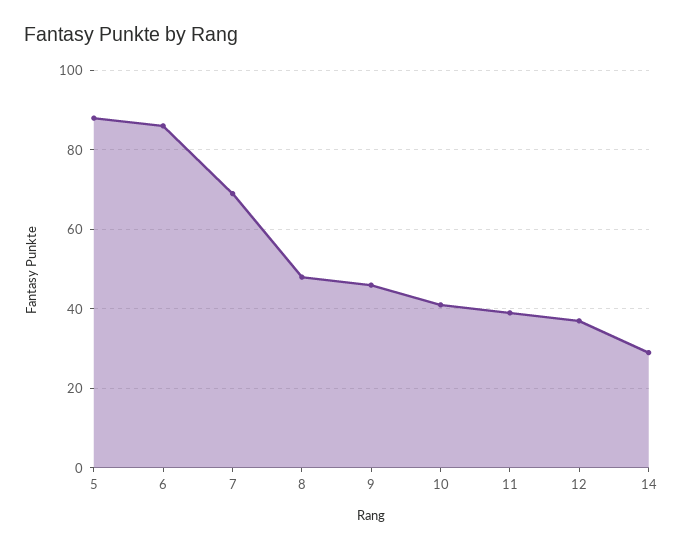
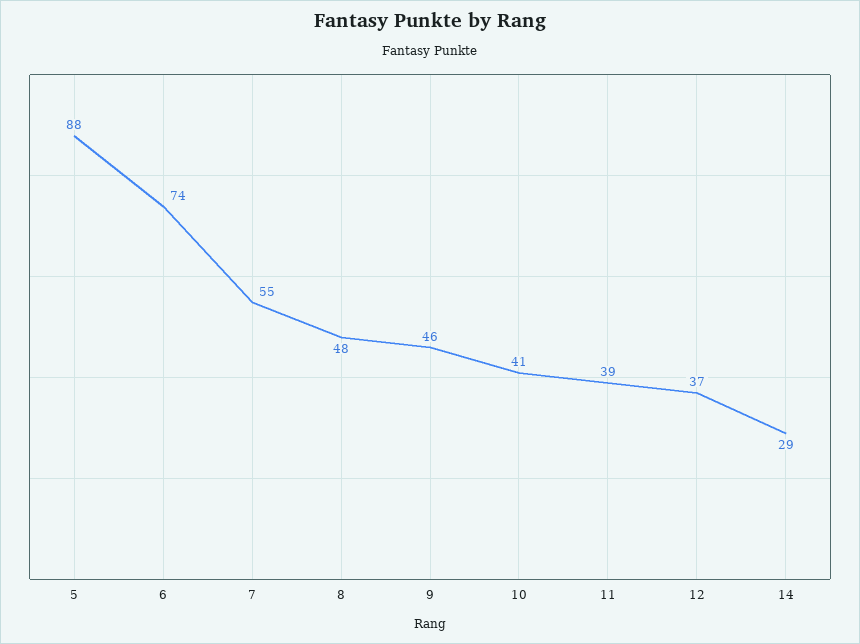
  {
    "5": 88,
-   "6": 85,
+   "6": 74,
-   "7": 70,
+   "7": 55,
    "8": 48,
    "9": 46,
    "10": 41,
    "11": 39,
    "12": 37,
    "14": 29
  }

